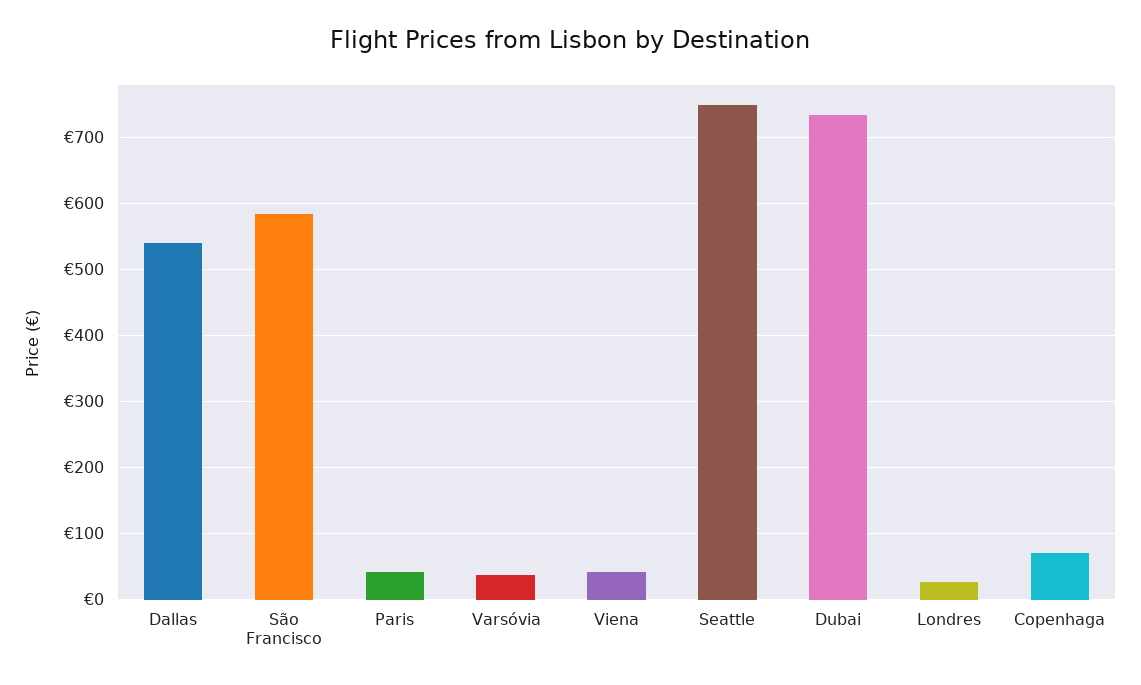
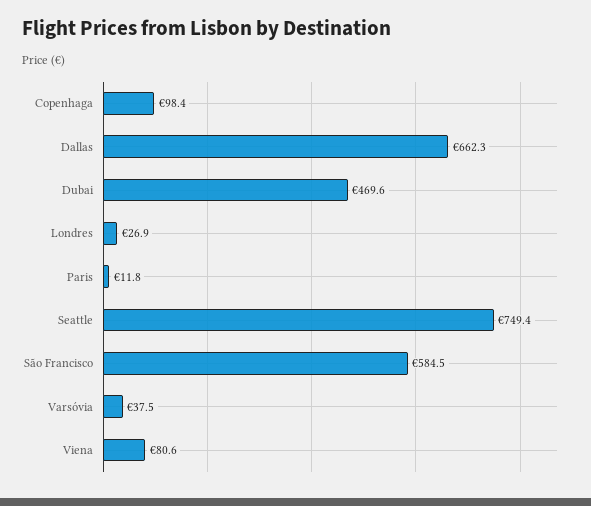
  {
-   "Dallas": 540,
+   "Dallas": 662.3,
    "São Francisco": 584.5,
-   "Paris": 40,
+   "Paris": 11.8,
    "Varsóvia": 37.5,
-   "Viena": 40,
+   "Viena": 80.6,
    "Seattle": 749.4,
-   "Dubai": 730,
+   "Dubai": 469.6,
    "Londres": 26.9,
-   "Copenhaga": 70
+   "Copenhaga": 98.4
  }

